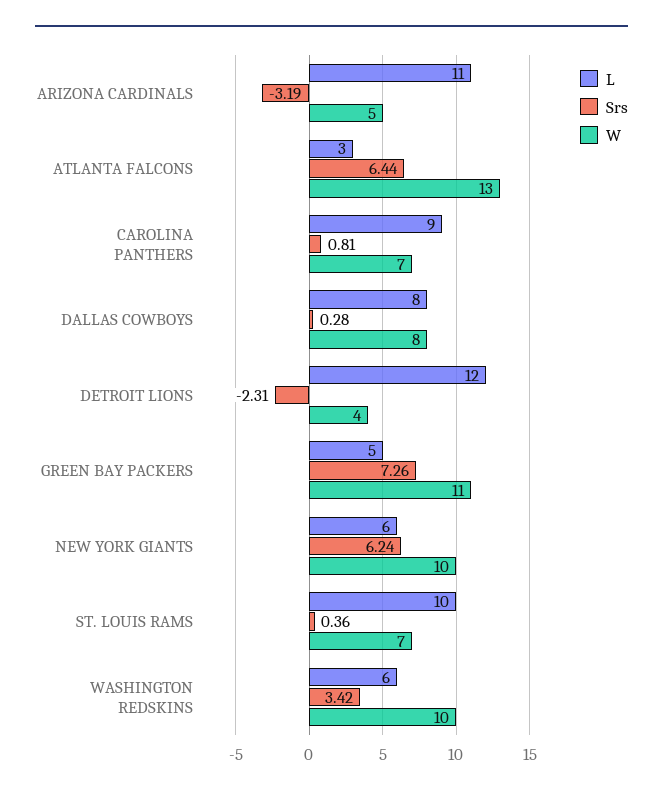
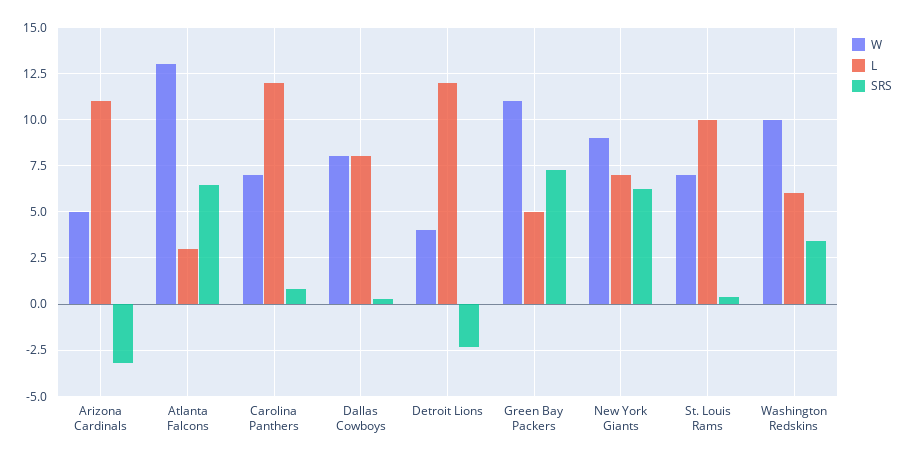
  {
    "L": {
      "ARIZONA CARDINALS": 11,
      "ATLANTA FALCONS": 3,
-     "CAROLINA PANTHERS": 9,
+     "CAROLINA PANTHERS": 12,
      "DALLAS COWBOYS": 8,
      "DETROIT LIONS": 12,
      "GREEN BAY PACKERS": 5,
-     "NEW YORK GIANTS": 6,
+     "NEW YORK GIANTS": 7,
      "ST. LOUIS RAMS": 10,
      "WASHINGTON REDSKINS": 6
    },
    "Srs": {
      "ARIZONA CARDINALS": -3.19,
      "ATLANTA FALCONS": 6.44,
      "CAROLINA PANTHERS": 0.81,
      "DALLAS COWBOYS": 0.28,
      "DETROIT LIONS": -2.31,
      "GREEN BAY PACKERS": 7.26,
      "NEW YORK GIANTS": 6.24,
      "ST. LOUIS RAMS": 0.36,
      "WASHINGTON REDSKINS": 3.42
    },
    "W": {
      "ARIZONA CARDINALS": 5,
      "ATLANTA FALCONS": 13,
      "CAROLINA PANTHERS": 7,
      "DALLAS COWBOYS": 8,
      "DETROIT LIONS": 4,
      "GREEN BAY PACKERS": 11,
-     "NEW YORK GIANTS": 10,
+     "NEW YORK GIANTS": 9,
      "ST. LOUIS RAMS": 7,
      "WASHINGTON REDSKINS": 10
    }
  }

